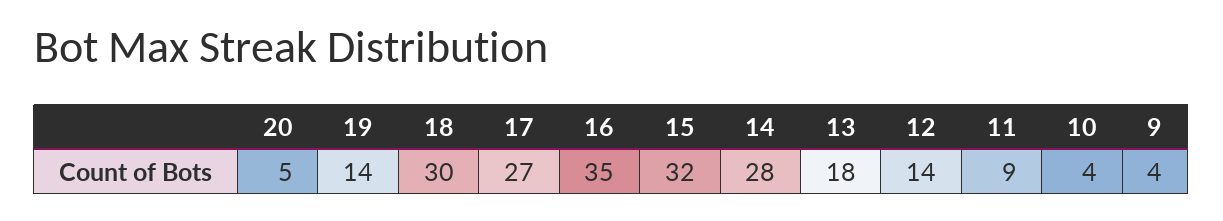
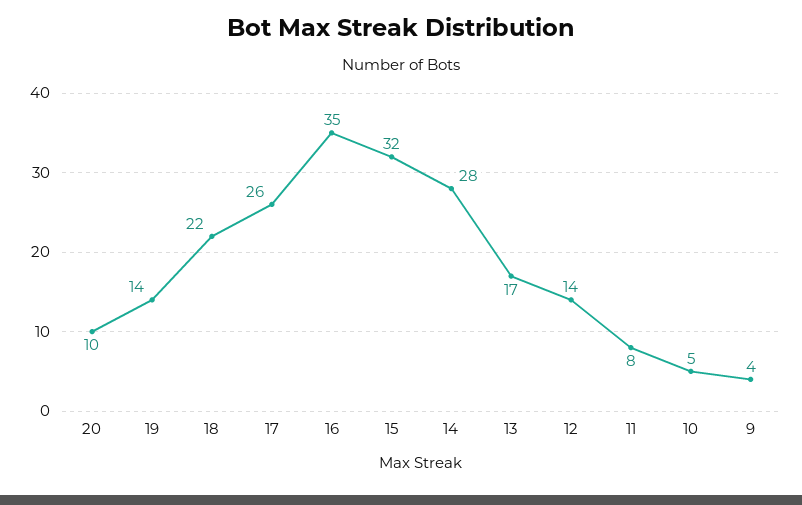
  {
-   "20": 5,
+   "20": 10,
    "19": 14,
-   "18": 30,
+   "18": 22,
-   "17": 27,
+   "17": 26,
    "16": 35,
    "15": 32,
    "14": 28,
-   "13": 18,
+   "13": 17,
    "12": 14,
-   "11": 9,
+   "11": 8,
-   "10": 4,
+   "10": 5,
    "9": 4
  }

